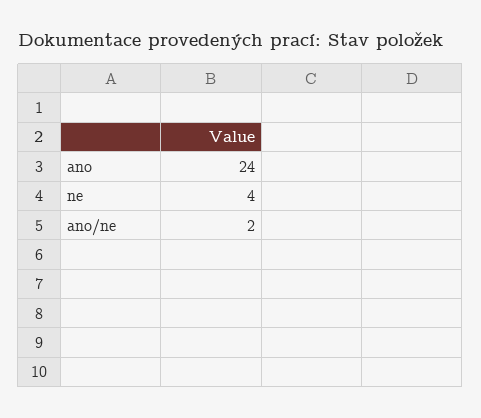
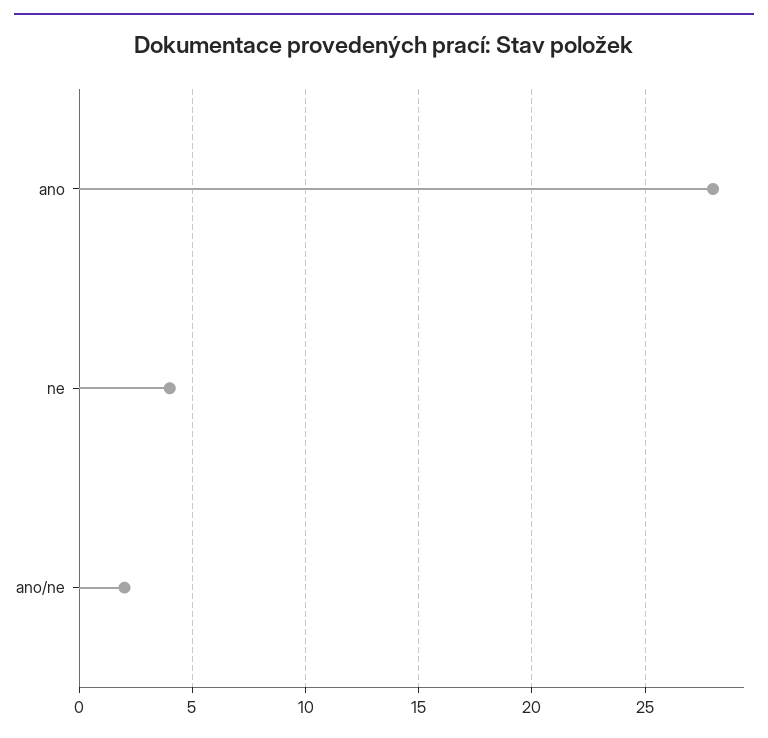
  {
-   "ano": 24,
+   "ano": 28,
    "ne": 4,
    "ano/ne": 2
  }

